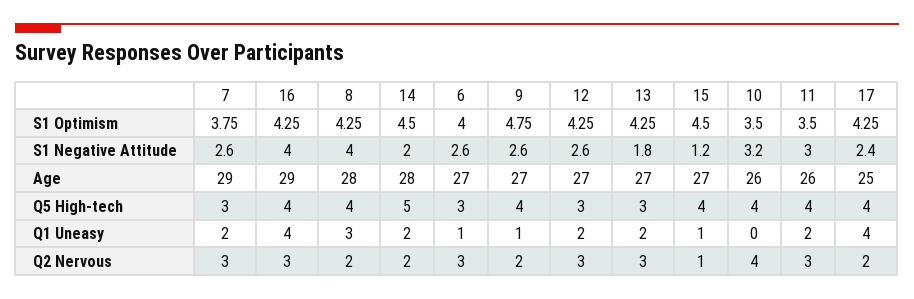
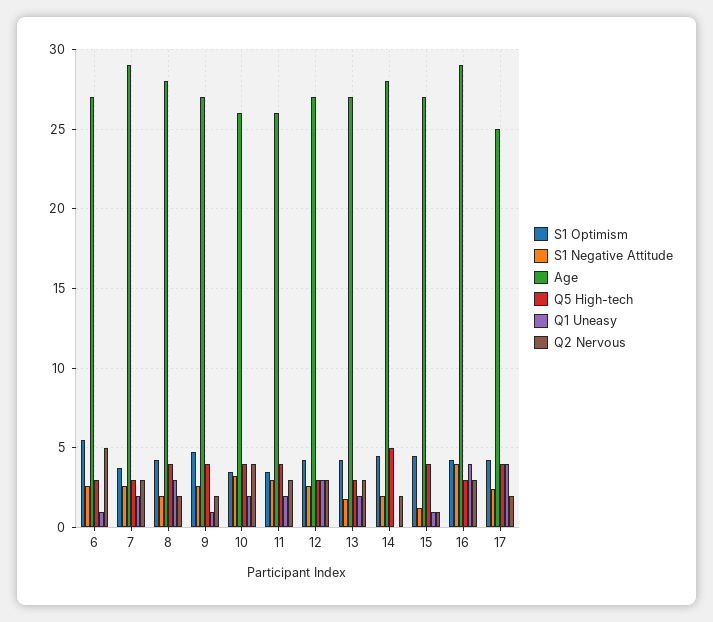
  {
    "S1 Optimism": {
      "7": 3.75,
      "16": 4.25,
      "8": 4.25,
      "14": 4.5,
-     "6": 4,
+     "6": 5.5,
      "9": 4.75,
      "12": 4.25,
      "13": 4.25,
      "15": 4.5,
      "10": 3.5,
      "11": 3.5,
      "17": 4.25
    },
    "S1 Negative Attitude": {
      "7": 2.6,
      "16": 4,
-     "8": 4,
+     "8": 2,
      "14": 2,
      "6": 2.6,
      "9": 2.6,
      "12": 2.6,
      "13": 1.8,
      "15": 1.2,
      "10": 3.2,
      "11": 3,
      "17": 2.4
    },
    "Age": {
      "7": 29,
      "16": 29,
      "8": 28,
      "14": 28,
      "6": 27,
      "9": 27,
      "12": 27,
      "13": 27,
      "15": 27,
      "10": 26,
      "11": 26,
      "17": 25
    },
    "Q5 High-tech": {
      "7": 3,
-     "16": 4,
+     "16": 3,
      "8": 4,
      "14": 5,
      "6": 3,
      "9": 4,
      "12": 3,
      "13": 3,
      "15": 4,
      "10": 4,
      "11": 4,
      "17": 4
    },
    "Q1 Uneasy": {
      "7": 2,
      "16": 4,
      "8": 3,
-     "14": 2,
+     "14": 0,
      "6": 1,
      "9": 1,
-     "12": 2,
+     "12": 3,
      "13": 2,
      "15": 1,
-     "10": 0,
+     "10": 2,
      "11": 2,
      "17": 4
    },
    "Q2 Nervous": {
      "7": 3,
      "16": 3,
      "8": 2,
      "14": 2,
-     "6": 3,
+     "6": 5,
      "9": 2,
      "12": 3,
      "13": 3,
      "15": 1,
      "10": 4,
      "11": 3,
      "17": 2
    }
  }

